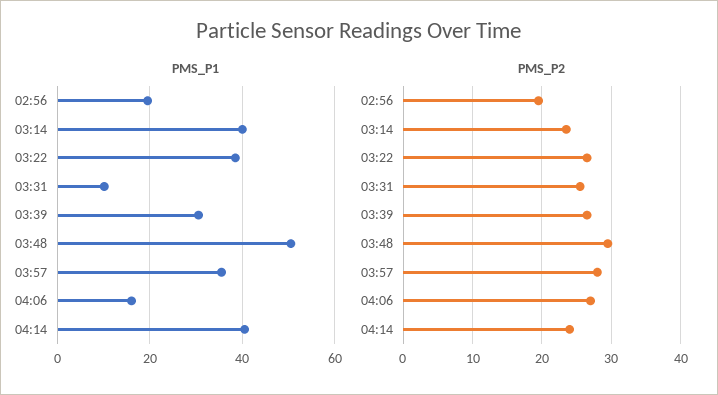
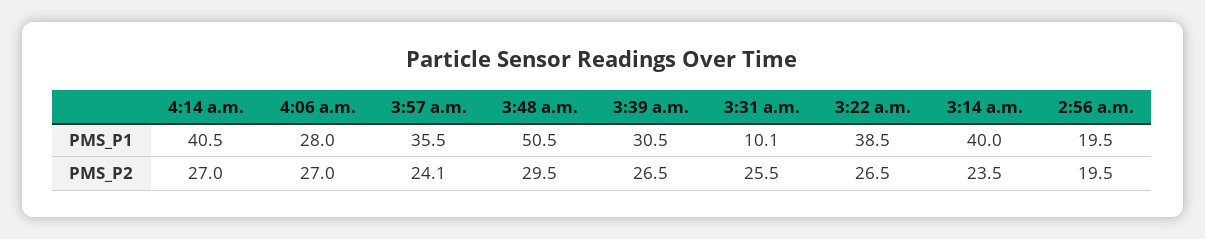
  {
    "PMS_P1": {
      "02:56": 19.5,
      "03:14": 40,
      "03:22": 38.5,
      "03:31": 10.1,
      "03:39": 30.5,
      "03:48": 50.5,
      "03:57": 35.5,
-     "04:06": 16,
+     "04:06": 28,
      "04:14": 40.5
    },
    "PMS_P2": {
      "02:56": 19.5,
      "03:14": 23.5,
      "03:22": 26.5,
      "03:31": 25.5,
      "03:39": 26.5,
      "03:48": 29.5,
-     "03:57": 28,
+     "03:57": 24.1,
      "04:06": 27,
-     "04:14": 24
+     "04:14": 27
    }
  }

